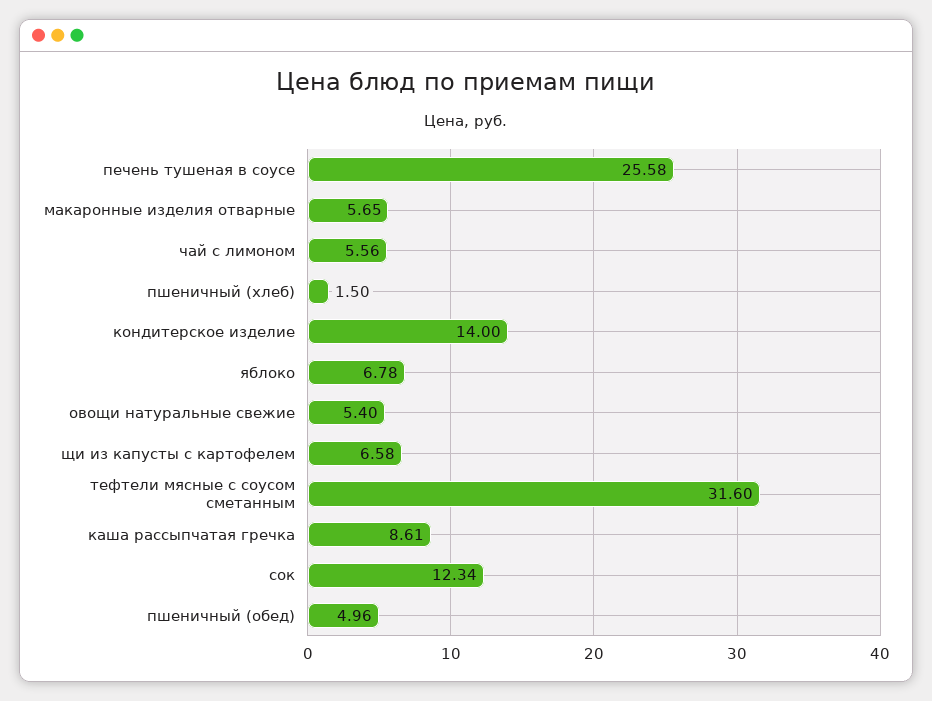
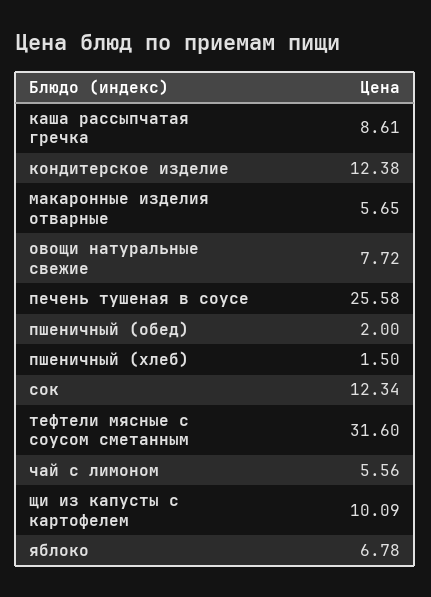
  {
    "печень тушеная в соусе": 25.58,
    "макаронные изделия отварные": 5.65,
    "чай с лимоном": 5.56,
    "пшеничный (хлеб)": 1.5,
-   "кондитерское изделие": 14,
+   "кондитерское изделие": 12.38,
    "яблоко": 6.78,
-   "овощи натуральные свежие": 5.4,
+   "овощи натуральные свежие": 7.72,
-   "щи из капусты с картофелем": 6.58,
+   "щи из капусты с картофелем": 10.09,
    "тефтели мясные с соусом сметанным": 31.6,
    "каша рассыпчатая гречка": 8.61,
    "сок": 12.34,
-   "пшеничный (обед)": 4.96
+   "пшеничный (обед)": 2
  }

